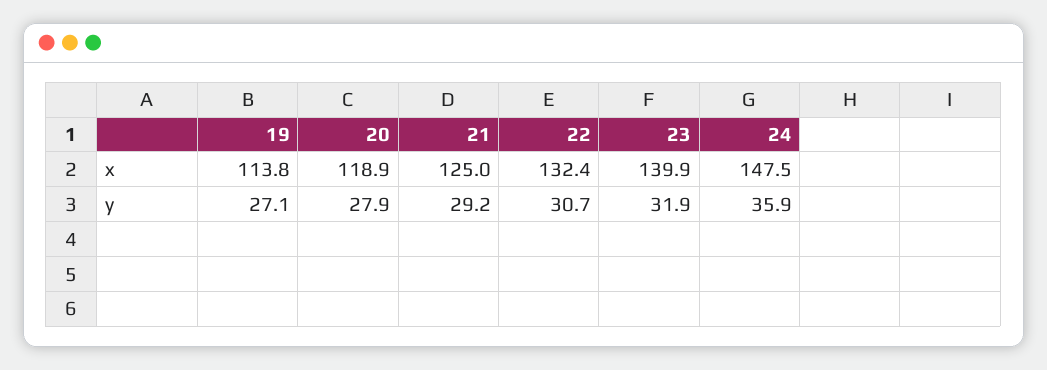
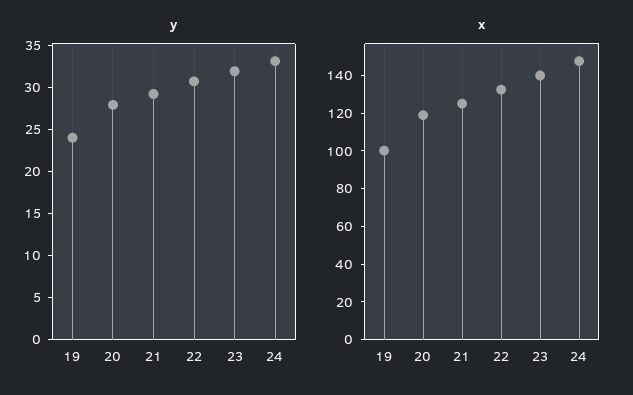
  {
    "x": {
-     "19": 113.8,
+     "19": 100,
      "20": 118.9,
      "21": 125,
      "22": 132.4,
      "23": 139.9,
      "24": 147.5
    },
    "y": {
-     "19": 27.1,
+     "19": 24,
      "20": 27.9,
      "21": 29.2,
      "22": 30.7,
      "23": 31.9,
-     "24": 35.9
+     "24": 33
    }
  }

